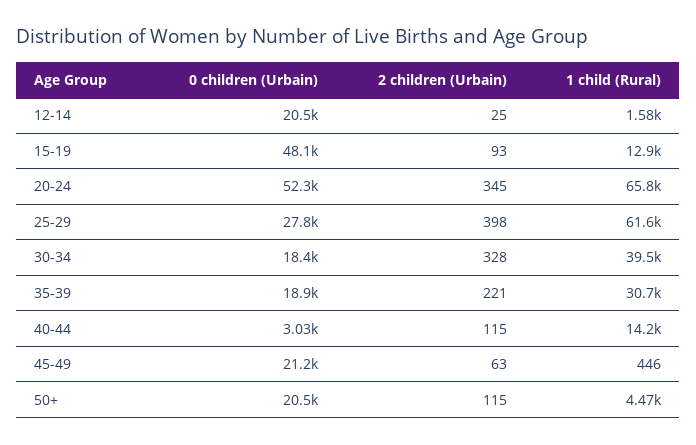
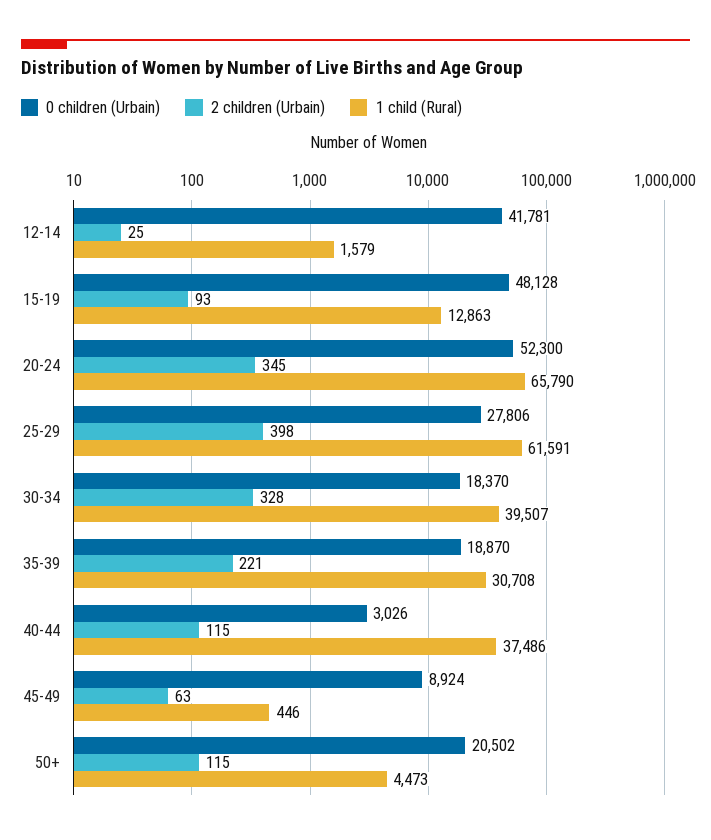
  {
    "0 children (Urbain)": {
-     "12-14": 20500,
+     "12-14": 41781,
      "15-19": 48128,
      "20-24": 52300,
      "25-29": 27806,
      "30-34": 18370,
      "35-39": 18870,
      "40-44": 3026,
-     "45-49": 21200,
+     "45-49": 8924,
      "50+": 20502
    },
    "2 children (Urbain)": {
      "12-14": 25,
      "15-19": 93,
      "20-24": 345,
      "25-29": 398,
      "30-34": 328,
      "35-39": 221,
      "40-44": 115,
      "45-49": 63,
      "50+": 115
    },
    "1 child (Rural)": {
      "12-14": 1579,
      "15-19": 12863,
      "20-24": 65790,
      "25-29": 61591,
      "30-34": 39507,
      "35-39": 30708,
-     "40-44": 14200,
+     "40-44": 37486,
      "45-49": 446,
      "50+": 4473
    }
  }

